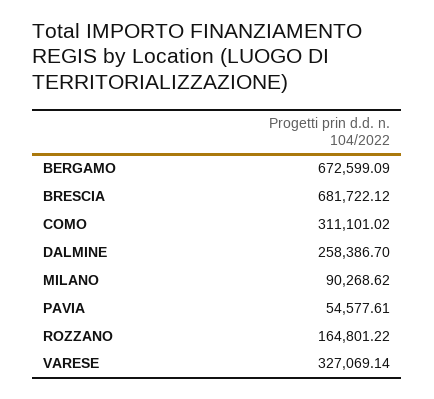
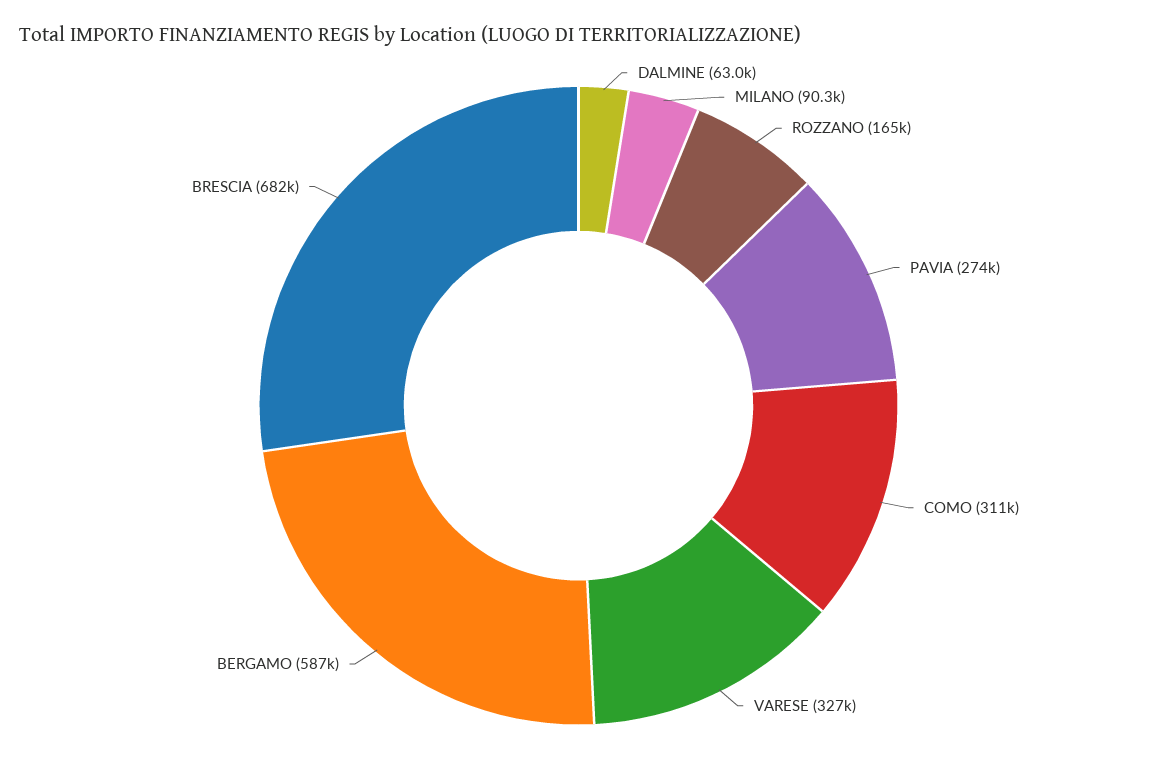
  {
-   "BERGAMO": 672599.09,
+   "BERGAMO": 587000,
    "BRESCIA": 681722.12,
    "COMO": 311101.02,
-   "DALMINE": 258386.7,
+   "DALMINE": 63000,
    "MILANO": 90268.62,
-   "PAVIA": 54577.61,
+   "PAVIA": 274000,
    "ROZZANO": 164801.22,
    "VARESE": 327069.14
  }

